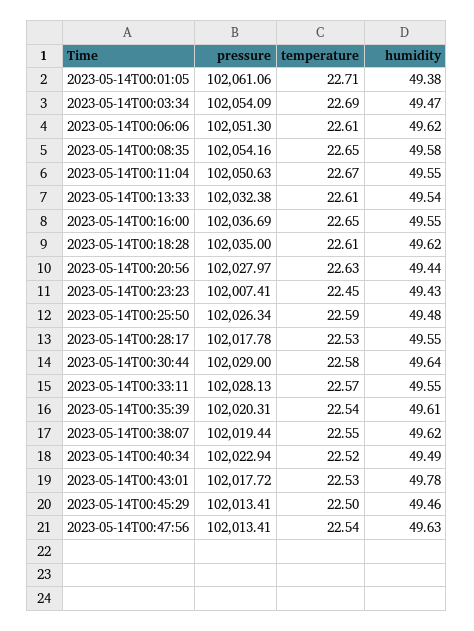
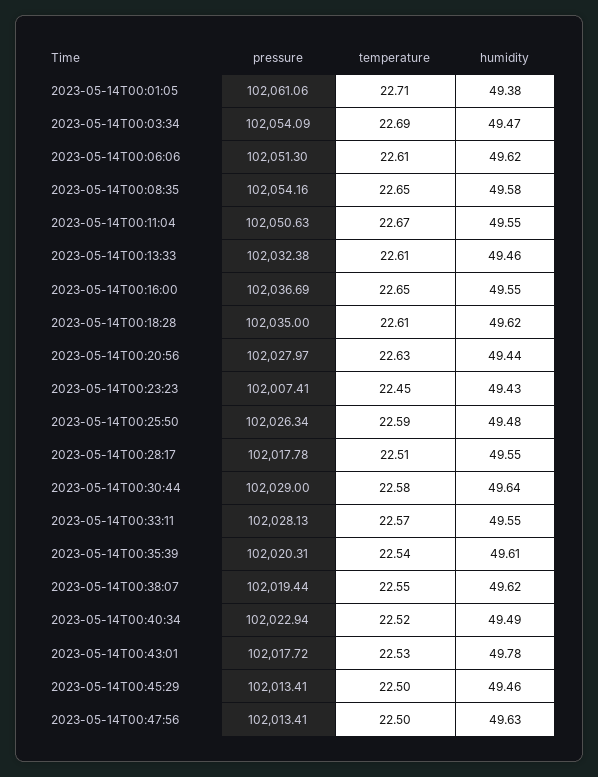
  {
    "pressure": {
      "2023-05-14T00:01:05": 102061.06,
      "2023-05-14T00:03:34": 102054.09,
      "2023-05-14T00:06:06": 102051.3,
      "2023-05-14T00:08:35": 102054.16,
      "2023-05-14T00:11:04": 102050.63,
      "2023-05-14T00:13:33": 102032.38,
      "2023-05-14T00:16:00": 102036.69,
      "2023-05-14T00:18:28": 102035,
      "2023-05-14T00:20:56": 102027.97,
      "2023-05-14T00:23:23": 102007.41,
      "2023-05-14T00:25:50": 102026.34,
      "2023-05-14T00:28:17": 102017.78,
      "2023-05-14T00:30:44": 102029,
      "2023-05-14T00:33:11": 102028.13,
      "2023-05-14T00:35:39": 102020.31,
      "2023-05-14T00:38:07": 102019.44,
      "2023-05-14T00:40:34": 102022.94,
      "2023-05-14T00:43:01": 102017.72,
      "2023-05-14T00:45:29": 102013.41,
      "2023-05-14T00:47:56": 102013.41
    },
    "temperature": {
      "2023-05-14T00:01:05": 22.71,
      "2023-05-14T00:03:34": 22.69,
      "2023-05-14T00:06:06": 22.61,
      "2023-05-14T00:08:35": 22.65,
      "2023-05-14T00:11:04": 22.67,
      "2023-05-14T00:13:33": 22.61,
      "2023-05-14T00:16:00": 22.65,
      "2023-05-14T00:18:28": 22.61,
      "2023-05-14T00:20:56": 22.63,
      "2023-05-14T00:23:23": 22.45,
      "2023-05-14T00:25:50": 22.59,
-     "2023-05-14T00:28:17": 22.53,
+     "2023-05-14T00:28:17": 22.51,
      "2023-05-14T00:30:44": 22.58,
      "2023-05-14T00:33:11": 22.57,
      "2023-05-14T00:35:39": 22.54,
      "2023-05-14T00:38:07": 22.55,
      "2023-05-14T00:40:34": 22.52,
      "2023-05-14T00:43:01": 22.53,
      "2023-05-14T00:45:29": 22.5,
-     "2023-05-14T00:47:56": 22.54
+     "2023-05-14T00:47:56": 22.5
    },
    "humidity": {
      "2023-05-14T00:01:05": 49.38,
      "2023-05-14T00:03:34": 49.47,
      "2023-05-14T00:06:06": 49.62,
      "2023-05-14T00:08:35": 49.58,
      "2023-05-14T00:11:04": 49.55,
-     "2023-05-14T00:13:33": 49.54,
+     "2023-05-14T00:13:33": 49.46,
      "2023-05-14T00:16:00": 49.55,
      "2023-05-14T00:18:28": 49.62,
      "2023-05-14T00:20:56": 49.44,
      "2023-05-14T00:23:23": 49.43,
      "2023-05-14T00:25:50": 49.48,
      "2023-05-14T00:28:17": 49.55,
      "2023-05-14T00:30:44": 49.64,
      "2023-05-14T00:33:11": 49.55,
      "2023-05-14T00:35:39": 49.61,
      "2023-05-14T00:38:07": 49.62,
      "2023-05-14T00:40:34": 49.49,
      "2023-05-14T00:43:01": 49.78,
      "2023-05-14T00:45:29": 49.46,
      "2023-05-14T00:47:56": 49.63
    }
  }

